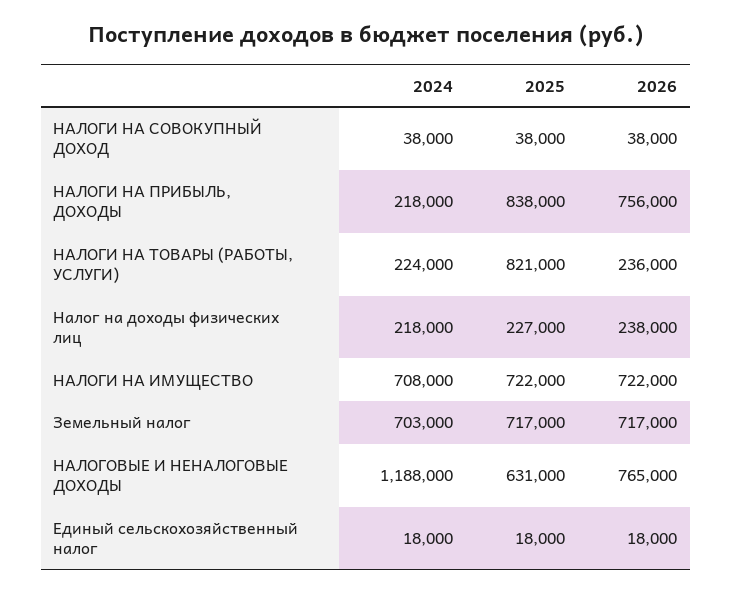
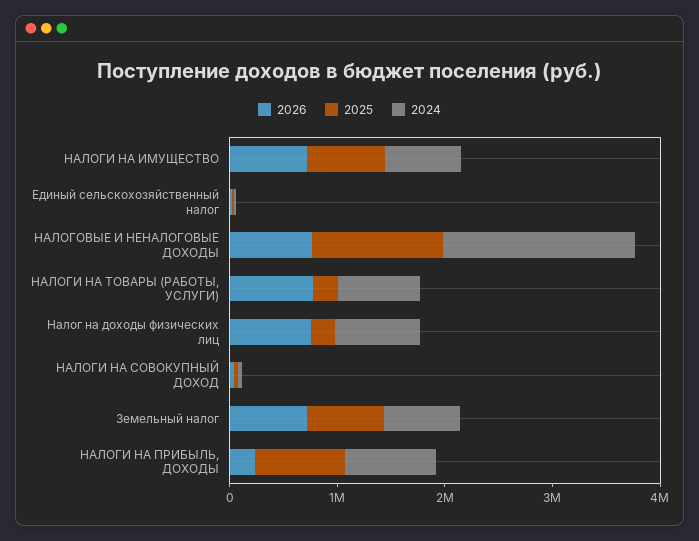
  {
    "2024": {
      "НАЛОГИ НА СОВОКУПНЫЙ ДОХОД": 38000,
-     "НАЛОГИ НА ПРИБЫЛЬ, ДОХОДЫ": 218000,
+     "НАЛОГИ НА ПРИБЫЛЬ, ДОХОДЫ": 800000,
-     "НАЛОГИ НА ТОВАРЫ (РАБОТЫ, УСЛУГИ)": 224000,
+     "НАЛОГИ НА ТОВАРЫ (РАБОТЫ, УСЛУГИ)": 800000,
-     "Налог на доходы физических лиц": 218000,
+     "Налог на доходы физических лиц": 800000,
      "НАЛОГИ НА ИМУЩЕСТВО": 708000,
      "Земельный налог": 703000,
-     "НАЛОГОВЫЕ И НЕНАЛОГОВЫЕ ДОХОДЫ": 1188000,
+     "НАЛОГОВЫЕ И НЕНАЛОГОВЫЕ ДОХОДЫ": 1800000,
      "Единый сельскохозяйственный налог": 18000
    },
    "2025": {
      "НАЛОГИ НА СОВОКУПНЫЙ ДОХОД": 38000,
      "НАЛОГИ НА ПРИБЫЛЬ, ДОХОДЫ": 838000,
-     "НАЛОГИ НА ТОВАРЫ (РАБОТЫ, УСЛУГИ)": 821000,
+     "НАЛОГИ НА ТОВАРЫ (РАБОТЫ, УСЛУГИ)": 200000,
      "Налог на доходы физических лиц": 227000,
      "НАЛОГИ НА ИМУЩЕСТВО": 722000,
      "Земельный налог": 717000,
-     "НАЛОГОВЫЕ И НЕНАЛОГОВЫЕ ДОХОДЫ": 631000,
+     "НАЛОГОВЫЕ И НЕНАЛОГОВЫЕ ДОХОДЫ": 1200000,
      "Единый сельскохозяйственный налог": 18000
    },
    "2026": {
      "НАЛОГИ НА СОВОКУПНЫЙ ДОХОД": 38000,
-     "НАЛОГИ НА ПРИБЫЛЬ, ДОХОДЫ": 756000,
+     "НАЛОГИ НА ПРИБЫЛЬ, ДОХОДЫ": 200000,
-     "НАЛОГИ НА ТОВАРЫ (РАБОТЫ, УСЛУГИ)": 236000,
+     "НАЛОГИ НА ТОВАРЫ (РАБОТЫ, УСЛУГИ)": 800000,
-     "Налог на доходы физических лиц": 238000,
+     "Налог на доходы физических лиц": 800000,
      "НАЛОГИ НА ИМУЩЕСТВО": 722000,
      "Земельный налог": 717000,
      "НАЛОГОВЫЕ И НЕНАЛОГОВЫЕ ДОХОДЫ": 765000,
      "Единый сельскохозяйственный налог": 18000
    }
  }

